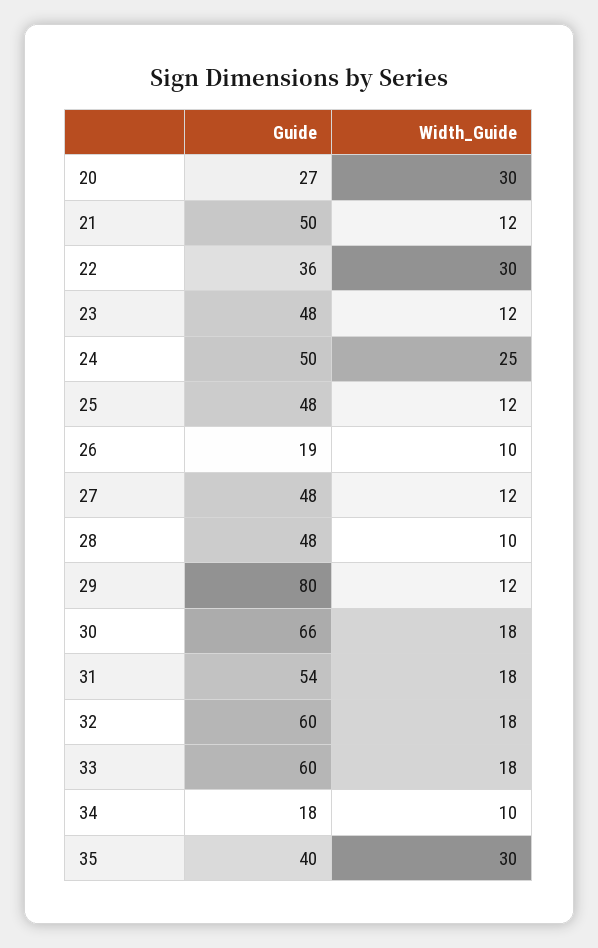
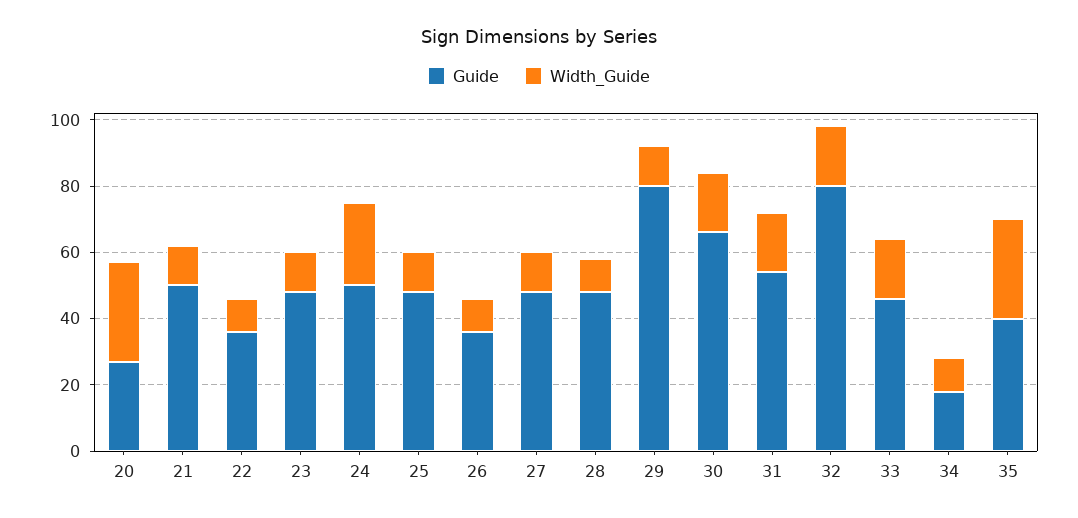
  {
    "Guide": {
      "20": 27,
      "21": 50,
      "22": 36,
      "23": 48,
      "24": 50,
      "25": 48,
-     "26": 19,
+     "26": 35,
      "27": 48,
      "28": 48,
      "29": 80,
      "30": 66,
      "31": 54,
-     "32": 60,
+     "32": 80,
-     "33": 60,
+     "33": 45,
      "34": 18,
      "35": 40
    },
    "Width_Guide": {
      "20": 30,
      "21": 12,
-     "22": 30,
+     "22": 10,
      "23": 12,
      "24": 25,
      "25": 12,
      "26": 10,
      "27": 12,
      "28": 10,
      "29": 12,
      "30": 18,
      "31": 18,
      "32": 18,
      "33": 18,
      "34": 10,
      "35": 30
    }
  }

